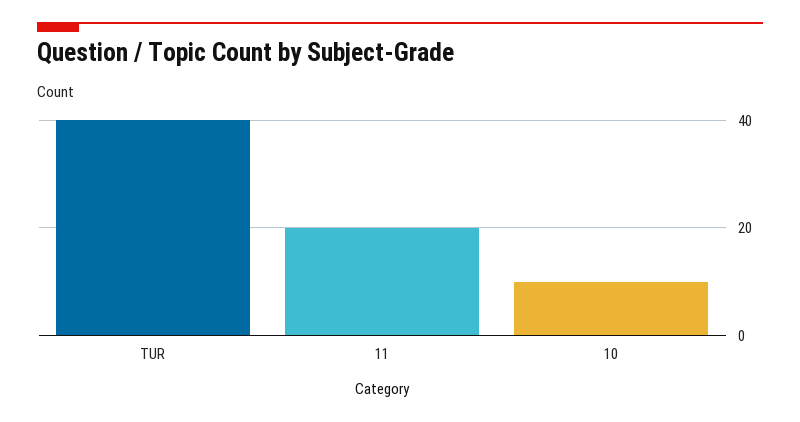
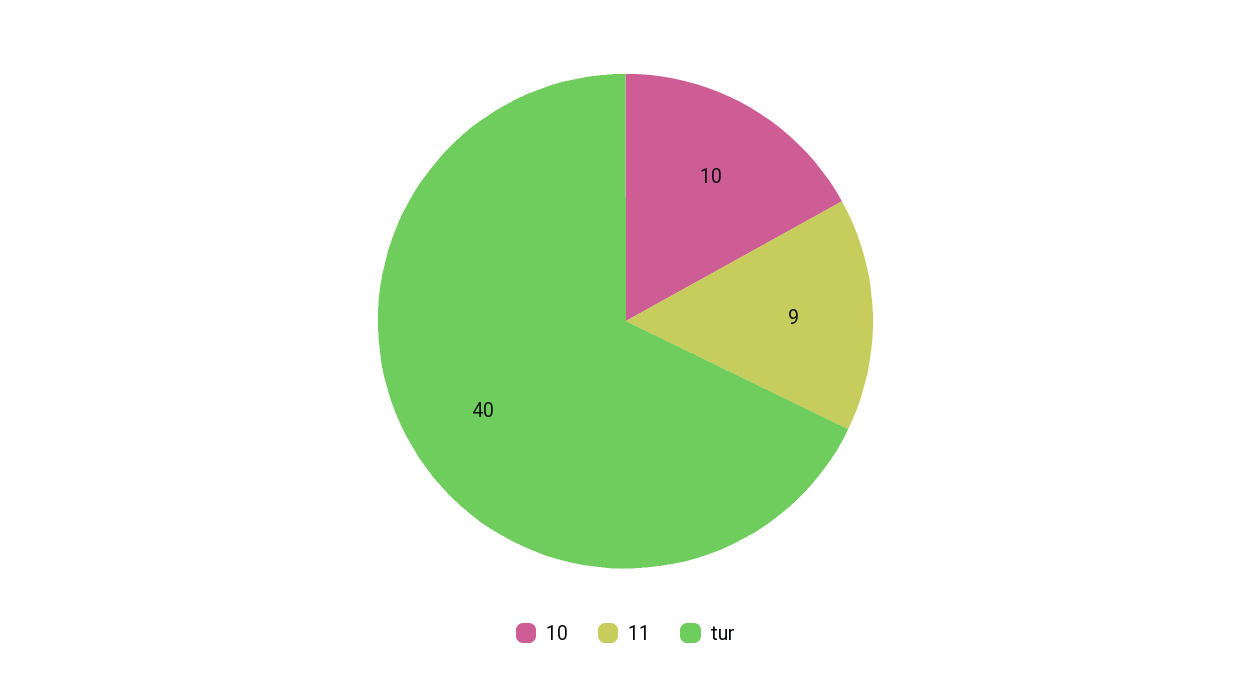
  {
    "TUR": 40,
-   "11": 20,
+   "11": 9,
    "10": 10
  }

